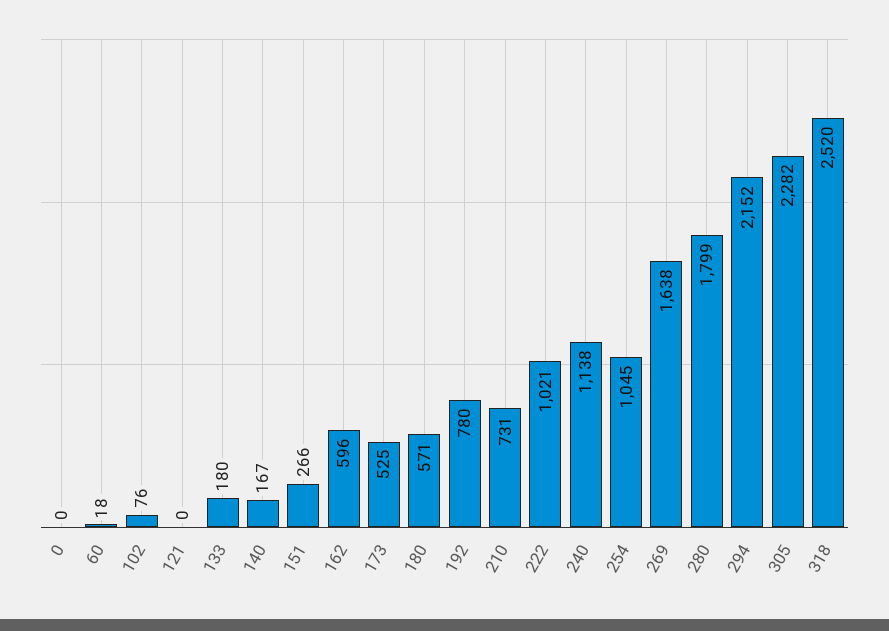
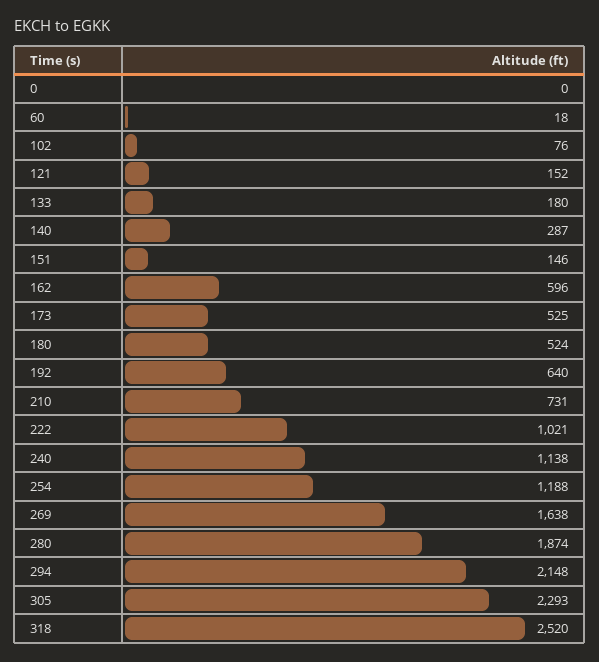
  {
    "0": 0,
    "60": 18,
    "102": 76,
-   "121": 0,
+   "121": 152,
    "133": 180,
-   "140": 167,
+   "140": 287,
-   "151": 266,
+   "151": 146,
    "162": 596,
    "173": 525,
-   "180": 571,
+   "180": 524,
-   "192": 780,
+   "192": 640,
    "210": 731,
    "222": 1021,
    "240": 1138,
-   "254": 1045,
+   "254": 1188,
    "269": 1638,
-   "280": 1799,
+   "280": 1874,
-   "294": 2152,
+   "294": 2148,
-   "305": 2282,
+   "305": 2293,
    "318": 2520
  }

